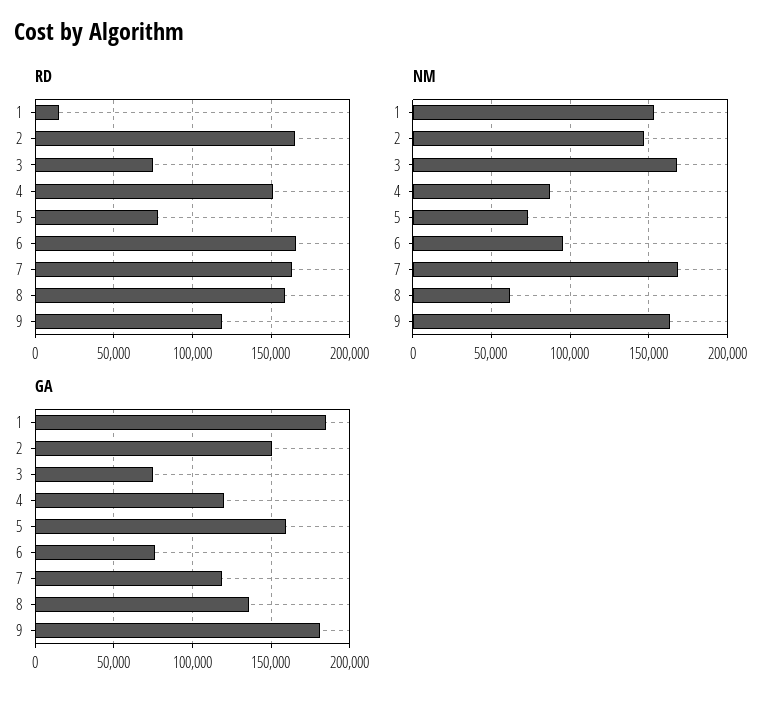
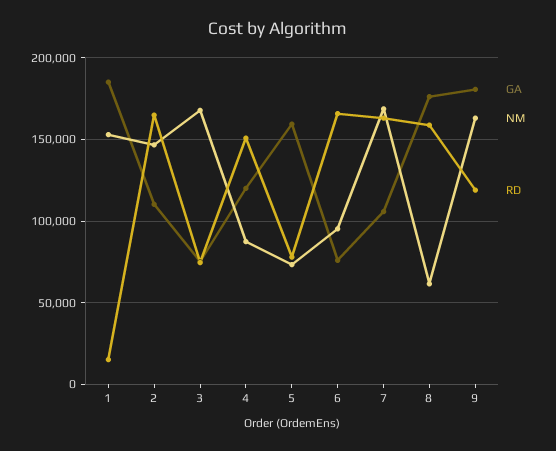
  {
    "RD": {
      "1": 15000,
      "2": 165000,
      "3": 75000,
      "4": 150000,
      "5": 80000,
      "6": 165000,
      "7": 165000,
      "8": 160000,
      "9": 120000
    },
    "NM": {
      "1": 155000,
      "2": 145000,
      "3": 170000,
      "4": 85000,
      "5": 75000,
      "6": 95000,
      "7": 170000,
      "8": 60000,
      "9": 165000
    },
    "GA": {
      "1": 185000,
-     "2": 150000,
+     "2": 110000,
      "3": 75000,
      "4": 120000,
      "5": 160000,
      "6": 75000,
-     "7": 120000,
+     "7": 105000,
-     "8": 135000,
+     "8": 175000,
      "9": 180000
    }
  }

